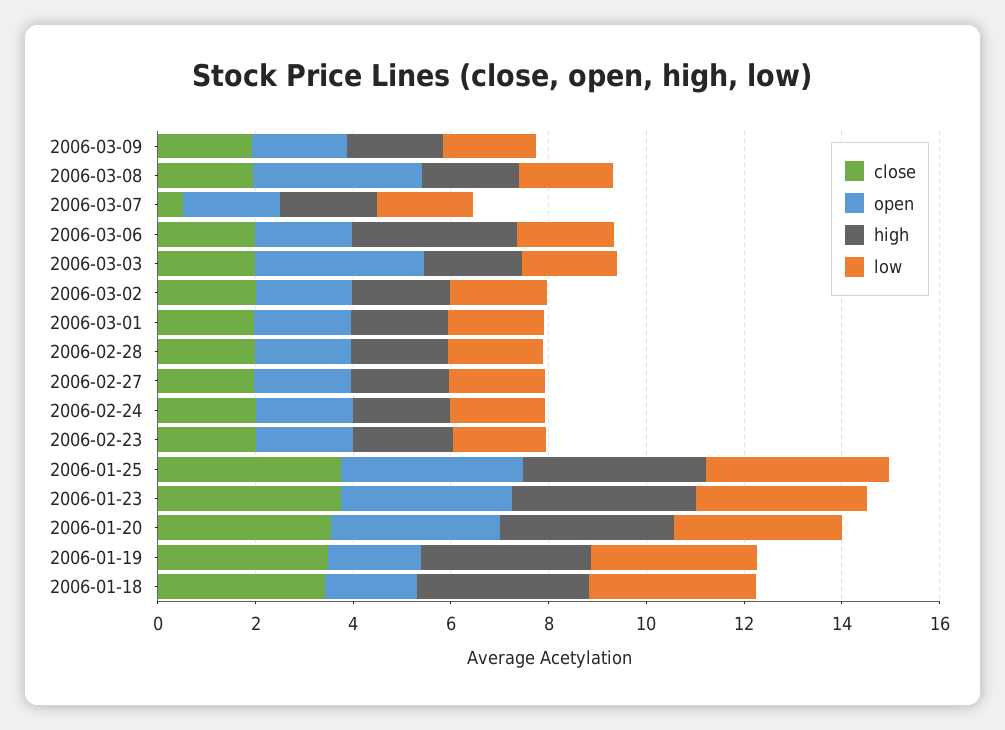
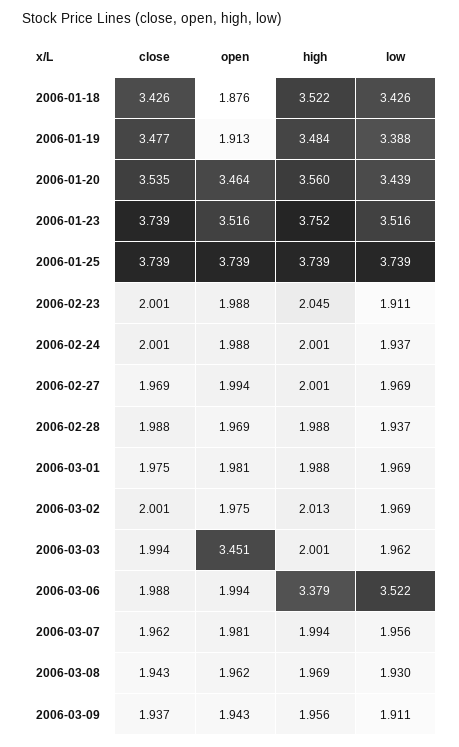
  {
    "close": {
      "2006-03-09": 1.937,
      "2006-03-08": 1.943,
-     "2006-03-07": 0.5,
+     "2006-03-07": 1.962,
      "2006-03-06": 1.988,
      "2006-03-03": 1.994,
      "2006-03-02": 2.001,
      "2006-03-01": 1.975,
      "2006-02-28": 1.988,
      "2006-02-27": 1.969,
      "2006-02-24": 2.001,
      "2006-02-23": 2.001,
      "2006-01-25": 3.739,
      "2006-01-23": 3.739,
      "2006-01-20": 3.535,
      "2006-01-19": 3.477,
      "2006-01-18": 3.426
    },
    "open": {
      "2006-03-09": 1.943,
-     "2006-03-08": 3.5,
+     "2006-03-08": 1.962,
      "2006-03-07": 1.981,
      "2006-03-06": 1.994,
      "2006-03-03": 3.451,
      "2006-03-02": 1.975,
      "2006-03-01": 1.981,
      "2006-02-28": 1.969,
      "2006-02-27": 1.994,
      "2006-02-24": 1.988,
      "2006-02-23": 1.988,
      "2006-01-25": 3.739,
      "2006-01-23": 3.516,
      "2006-01-20": 3.464,
      "2006-01-19": 1.913,
      "2006-01-18": 1.876
    },
    "high": {
      "2006-03-09": 1.956,
      "2006-03-08": 1.969,
      "2006-03-07": 1.994,
      "2006-03-06": 3.379,
      "2006-03-03": 2.001,
      "2006-03-02": 2.013,
      "2006-03-01": 1.988,
      "2006-02-28": 1.988,
      "2006-02-27": 2.001,
      "2006-02-24": 2.001,
      "2006-02-23": 2.045,
      "2006-01-25": 3.739,
      "2006-01-23": 3.752,
      "2006-01-20": 3.56,
      "2006-01-19": 3.484,
      "2006-01-18": 3.522
    },
    "low": {
      "2006-03-09": 1.911,
      "2006-03-08": 1.93,
      "2006-03-07": 1.956,
-     "2006-03-06": 2,
+     "2006-03-06": 3.522,
      "2006-03-03": 1.962,
      "2006-03-02": 1.969,
      "2006-03-01": 1.969,
      "2006-02-28": 1.937,
      "2006-02-27": 1.969,
      "2006-02-24": 1.937,
      "2006-02-23": 1.911,
      "2006-01-25": 3.739,
      "2006-01-23": 3.516,
      "2006-01-20": 3.439,
      "2006-01-19": 3.388,
      "2006-01-18": 3.426
    }
  }

